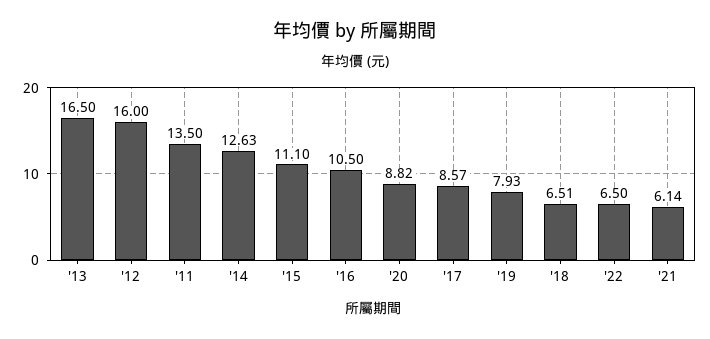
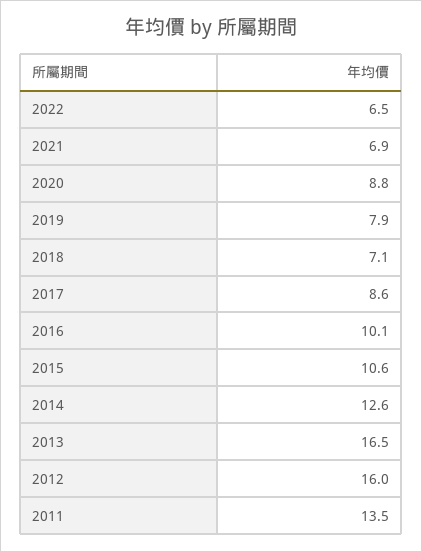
  {
    "'13": 16.5,
    "'12": 16,
    "'11": 13.5,
    "'14": 12.63,
-   "'15": 11.1,
+   "'15": 10.6,
-   "'16": 10.5,
+   "'16": 10.1,
    "'20": 8.82,
    "'17": 8.57,
    "'19": 7.93,
-   "'18": 6.51,
+   "'18": 7.1,
    "'22": 6.5,
-   "'21": 6.14
+   "'21": 6.9
  }

